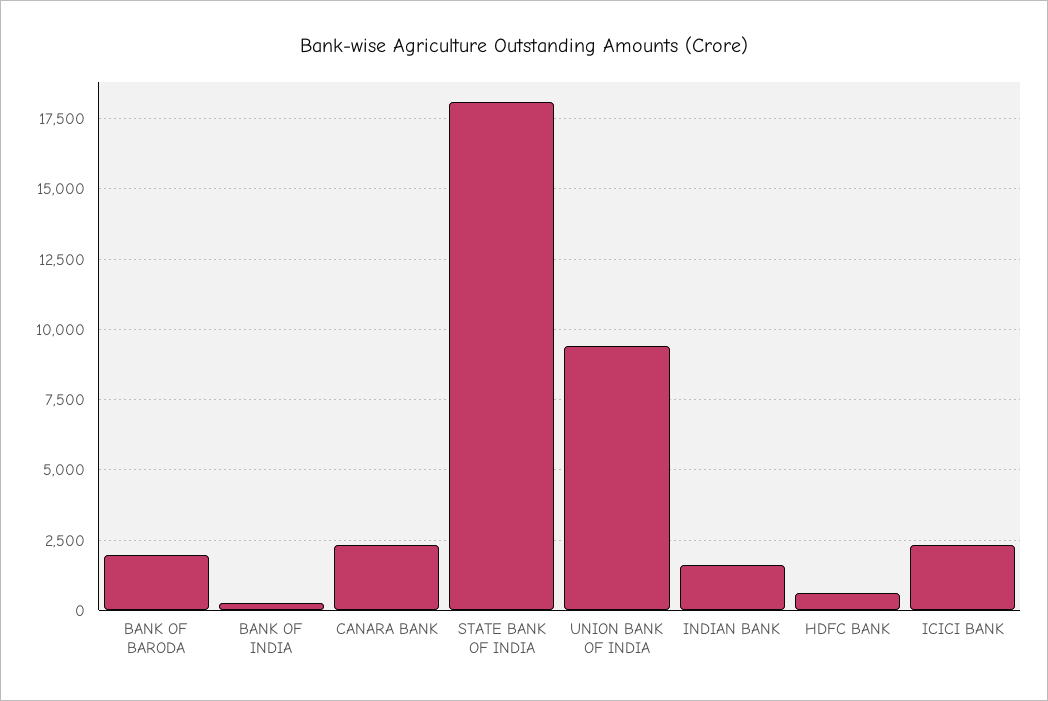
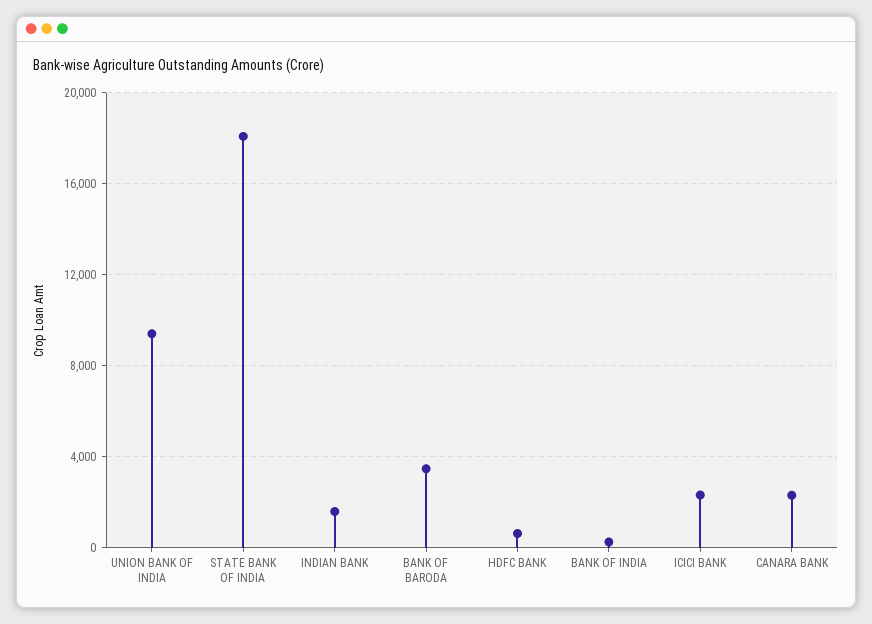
  {
-   "BANK OF BARODA": 2000,
+   "BANK OF BARODA": 3500,
    "BANK OF INDIA": 250,
    "CANARA BANK": 2250,
    "STATE BANK OF INDIA": 18000,
    "UNION BANK OF INDIA": 9500,
    "INDIAN BANK": 1500,
    "HDFC BANK": 750,
    "ICICI BANK": 2250
  }

